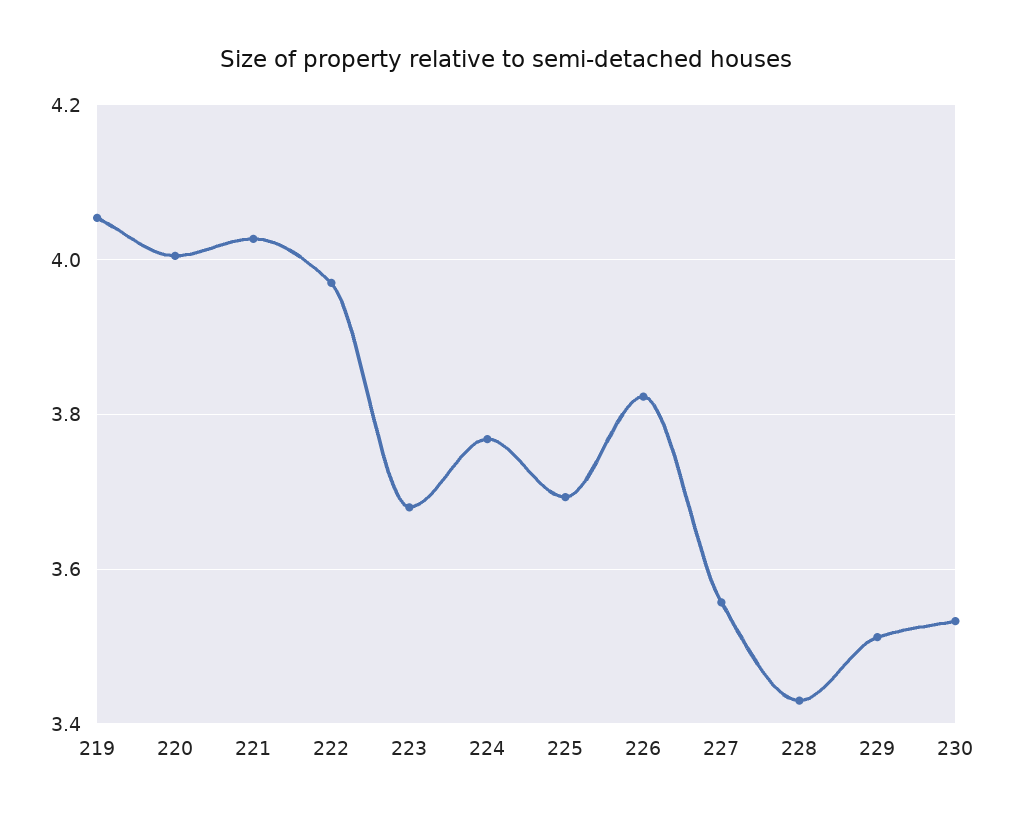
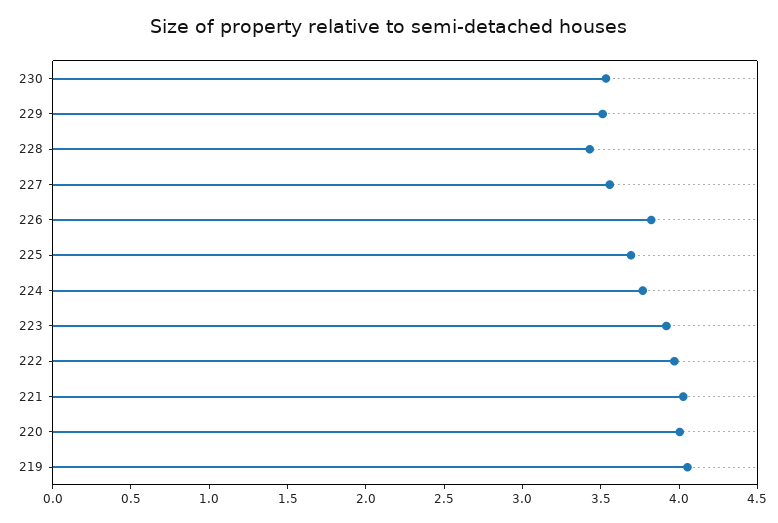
  {
    "219": 4.06,
    "220": 4,
    "221": 4.02,
    "222": 3.98,
-   "223": 3.68,
+   "223": 3.9,
    "224": 3.76,
    "225": 3.7,
    "226": 3.82,
    "227": 3.56,
    "228": 3.44,
    "229": 3.52,
    "230": 3.54
  }

